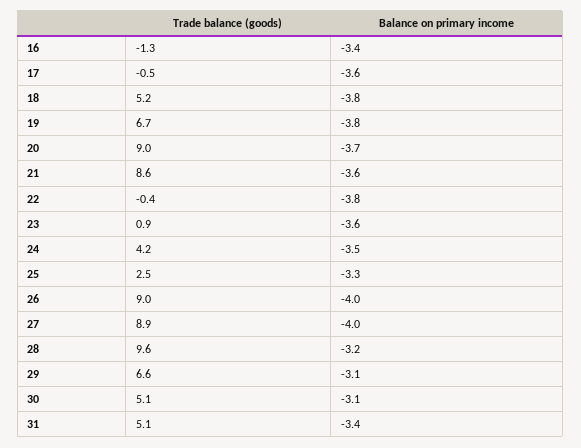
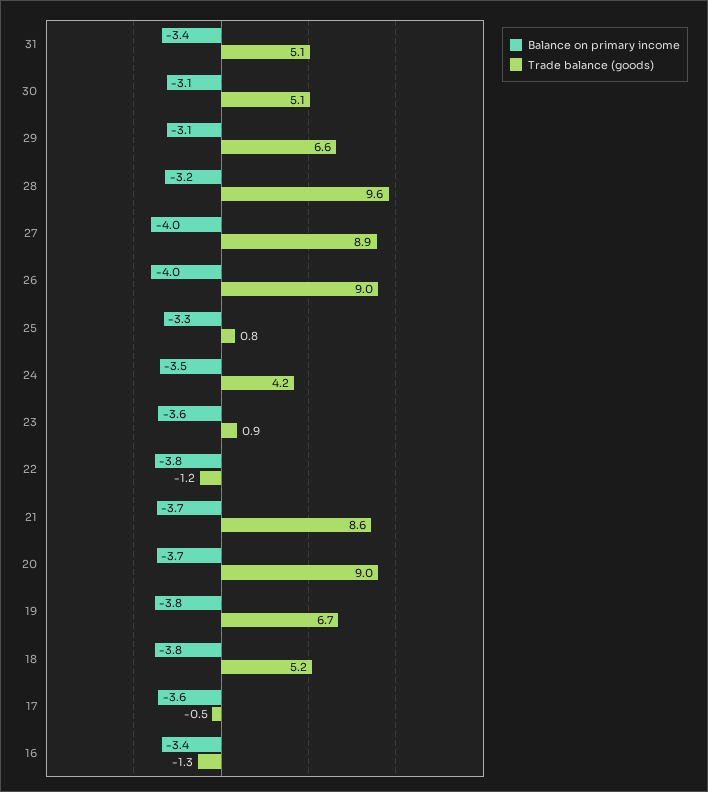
  {
    "Trade balance (goods)": {
      "16": -1.3,
      "17": -0.5,
      "18": 5.2,
      "19": 6.7,
      "20": 9,
      "21": 8.6,
-     "22": -0.4,
+     "22": -1.2,
      "23": 0.9,
      "24": 4.2,
-     "25": 2.5,
+     "25": 0.8,
      "26": 9,
      "27": 8.9,
      "28": 9.6,
      "29": 6.6,
      "30": 5.1,
      "31": 5.1
    },
    "Balance on primary income": {
      "16": -3.4,
      "17": -3.6,
      "18": -3.8,
      "19": -3.8,
      "20": -3.7,
-     "21": -3.6,
+     "21": -3.7,
      "22": -3.8,
      "23": -3.6,
      "24": -3.5,
      "25": -3.3,
      "26": -4,
      "27": -4,
      "28": -3.2,
      "29": -3.1,
      "30": -3.1,
      "31": -3.4
    }
  }

